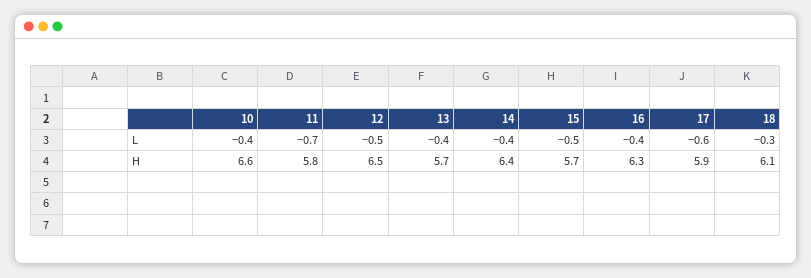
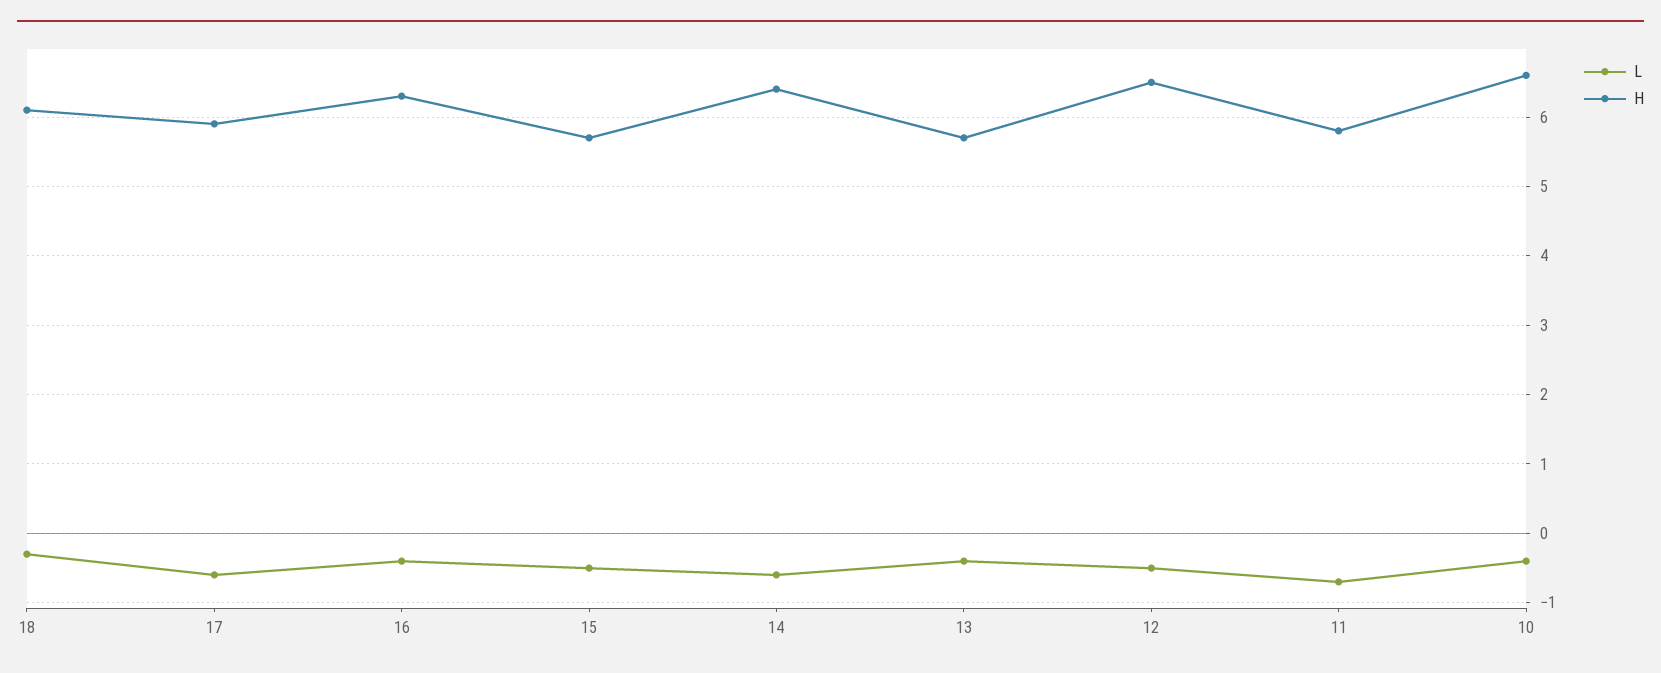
  {
    "L": {
      "10": -0.4,
      "11": -0.7,
      "12": -0.5,
      "13": -0.4,
-     "14": -0.4,
+     "14": -0.6,
      "15": -0.5,
      "16": -0.4,
      "17": -0.6,
      "18": -0.3
    },
    "H": {
      "10": 6.6,
      "11": 5.8,
      "12": 6.5,
      "13": 5.7,
      "14": 6.4,
      "15": 5.7,
      "16": 6.3,
      "17": 5.9,
      "18": 6.1
    }
  }

